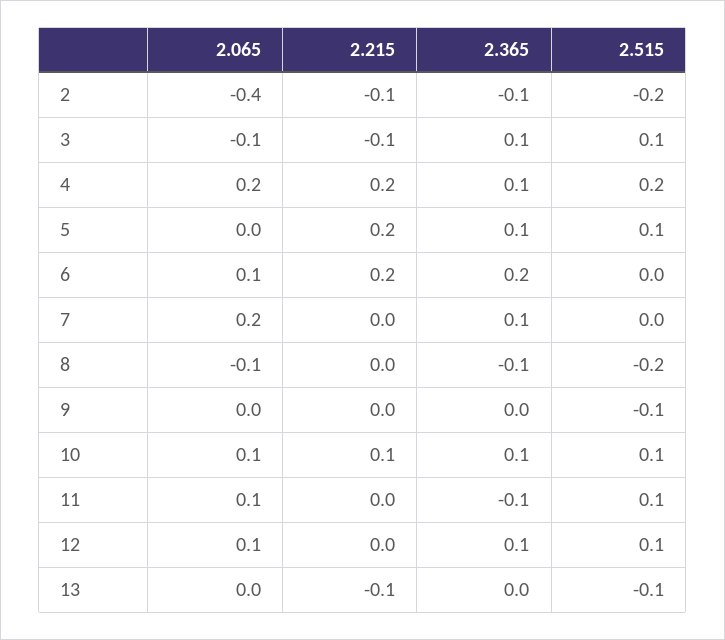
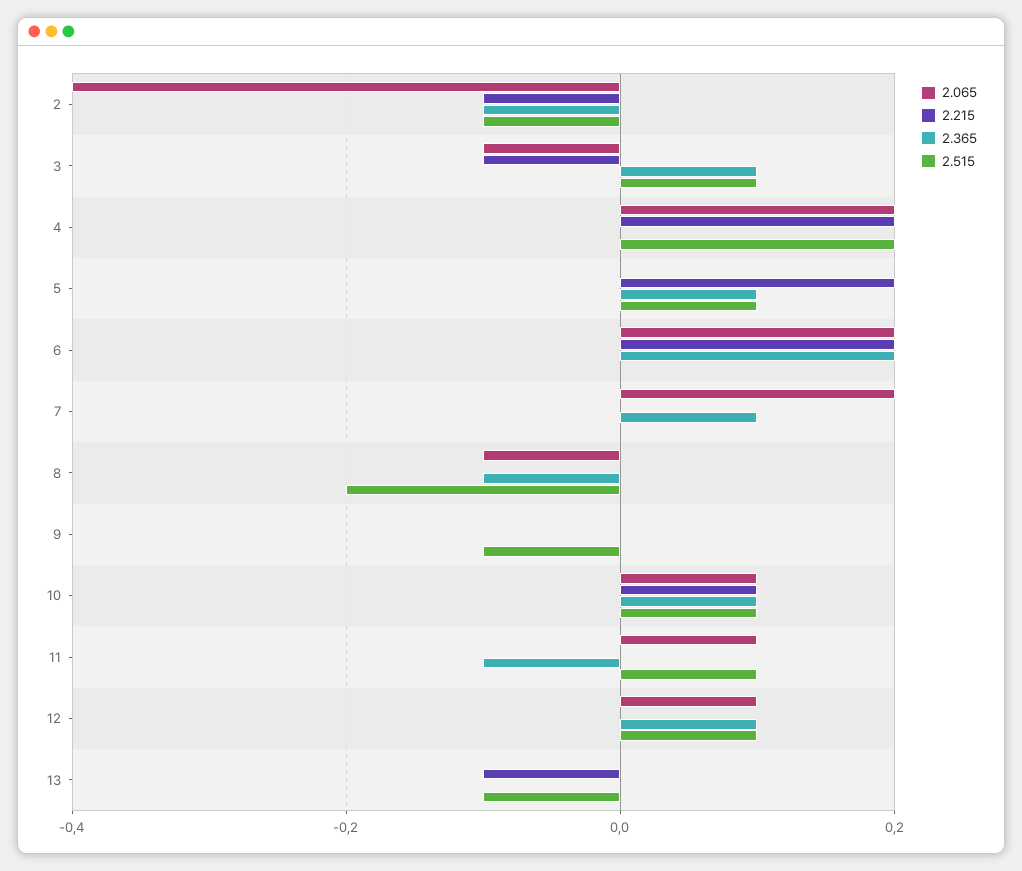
  {
    "2.065": {
      "2": -0.4,
      "3": -0.1,
      "4": 0.2,
      "5": 0,
-     "6": 0.1,
+     "6": 0.2,
      "7": 0.2,
      "8": -0.1,
      "9": 0,
      "10": 0.1,
      "11": 0.1,
      "12": 0.1,
      "13": 0
    },
    "2.215": {
      "2": -0.1,
      "3": -0.1,
      "4": 0.2,
      "5": 0.2,
      "6": 0.2,
      "7": 0,
      "8": 0,
      "9": 0,
      "10": 0.1,
      "11": 0,
      "12": 0,
      "13": -0.1
    },
    "2.365": {
      "2": -0.1,
      "3": 0.1,
-     "4": 0.1,
+     "4": 0,
      "5": 0.1,
      "6": 0.2,
      "7": 0.1,
      "8": -0.1,
      "9": 0,
      "10": 0.1,
      "11": -0.1,
      "12": 0.1,
      "13": 0
    },
    "2.515": {
-     "2": -0.2,
+     "2": -0.1,
      "3": 0.1,
      "4": 0.2,
      "5": 0.1,
      "6": 0,
      "7": 0,
      "8": -0.2,
      "9": -0.1,
      "10": 0.1,
      "11": 0.1,
      "12": 0.1,
      "13": -0.1
    }
  }

